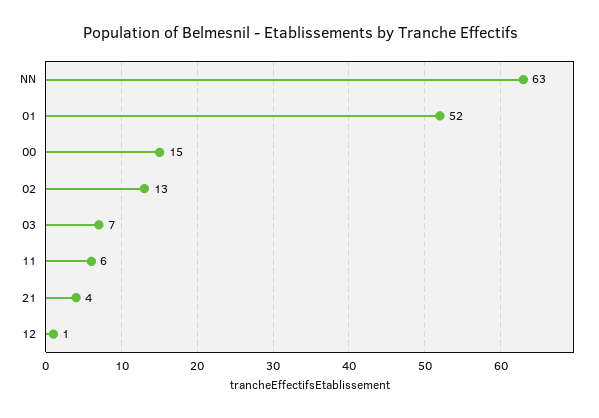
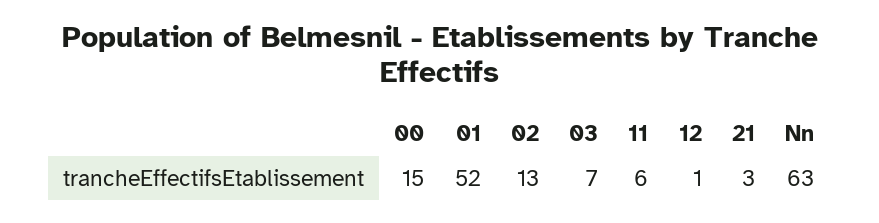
  {
    "NN": 63,
    "01": 52,
    "00": 15,
    "02": 13,
    "03": 7,
    "11": 6,
-   "21": 4,
+   "21": 3,
    "12": 1
  }

